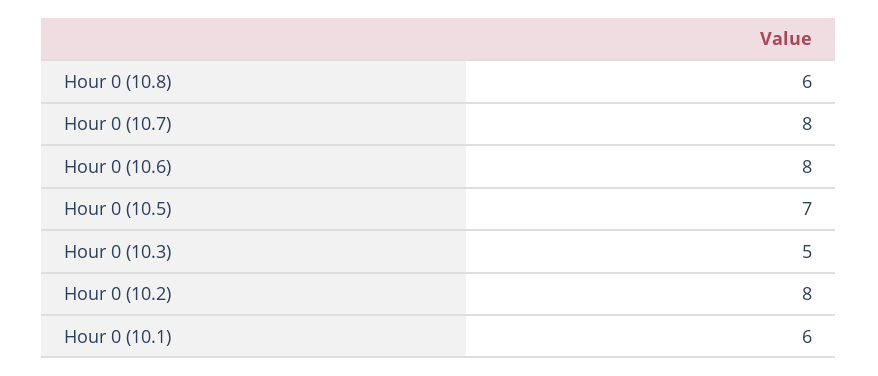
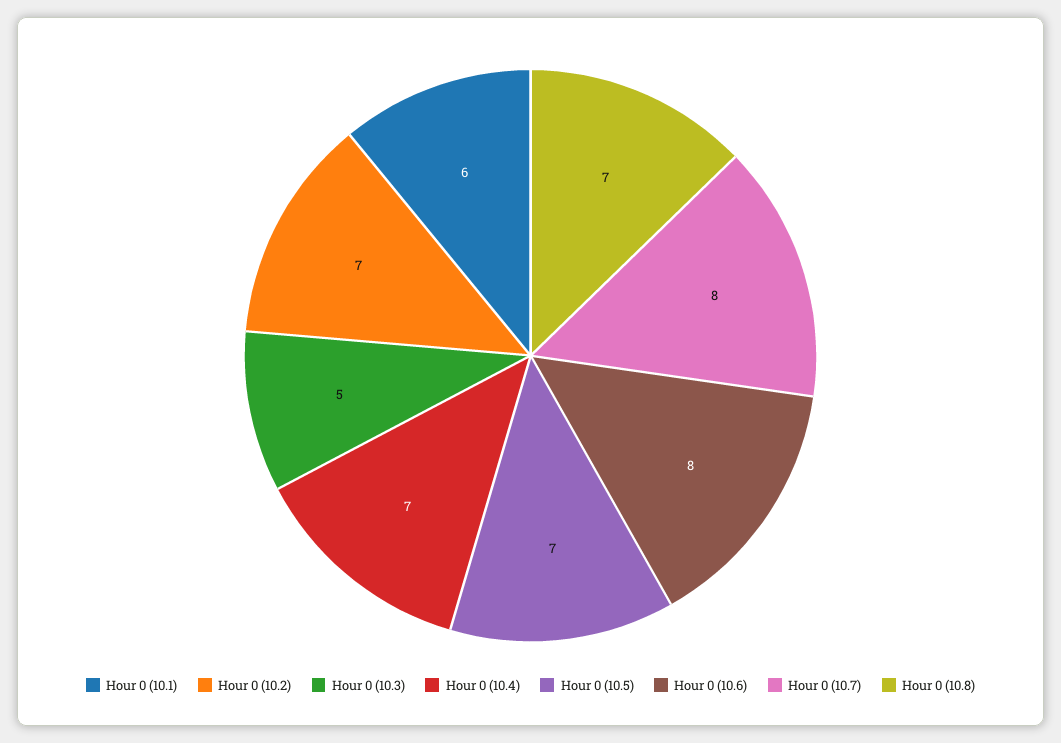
  {
-   "Hour 0 (10.8)": 6,
+   "Hour 0 (10.8)": 7,
    "Hour 0 (10.7)": 8,
    "Hour 0 (10.6)": 8,
    "Hour 0 (10.5)": 7,
    "Hour 0 (10.3)": 5,
-   "Hour 0 (10.2)": 8,
+   "Hour 0 (10.2)": 7,
-   "Hour 0 (10.1)": 6
+   "Hour 0 (10.1)": 6,
+   "Hour 0 (10.4)": 7
  }

